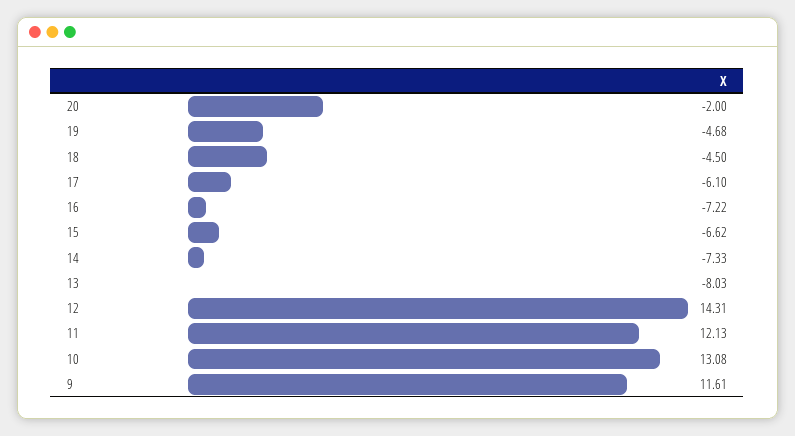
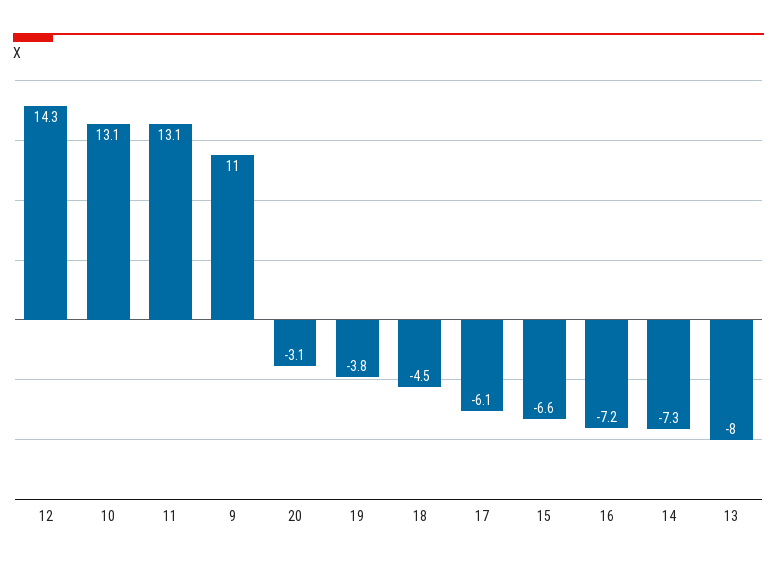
  {
-   "20": -2,
+   "20": -3.1,
-   "19": -4.68,
+   "19": -3.8,
    "18": -4.5,
    "17": -6.1,
    "16": -7.22,
    "15": -6.62,
    "14": -7.33,
    "13": -8.03,
    "12": 14.31,
-   "11": 12.13,
+   "11": 13.1,
    "10": 13.08,
-   "9": 11.61
+   "9": 11
  }

